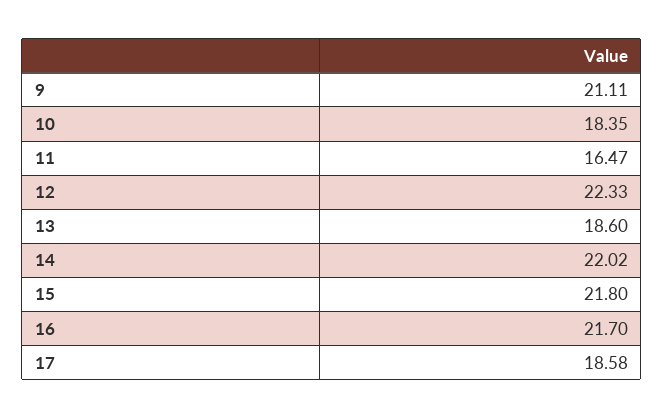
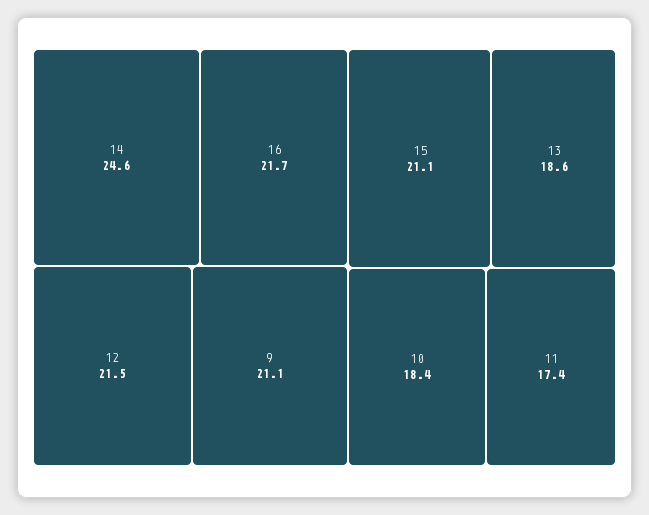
  {
    "9": 21.11,
    "10": 18.35,
-   "11": 16.47,
+   "11": 17.4,
-   "12": 22.33,
+   "12": 21.5,
    "13": 18.6,
-   "14": 22.02,
+   "14": 24.6,
-   "15": 21.8,
+   "15": 21.1,
-   "16": 21.7,
+   "16": 21.7
-   "17": 18.58
  }

